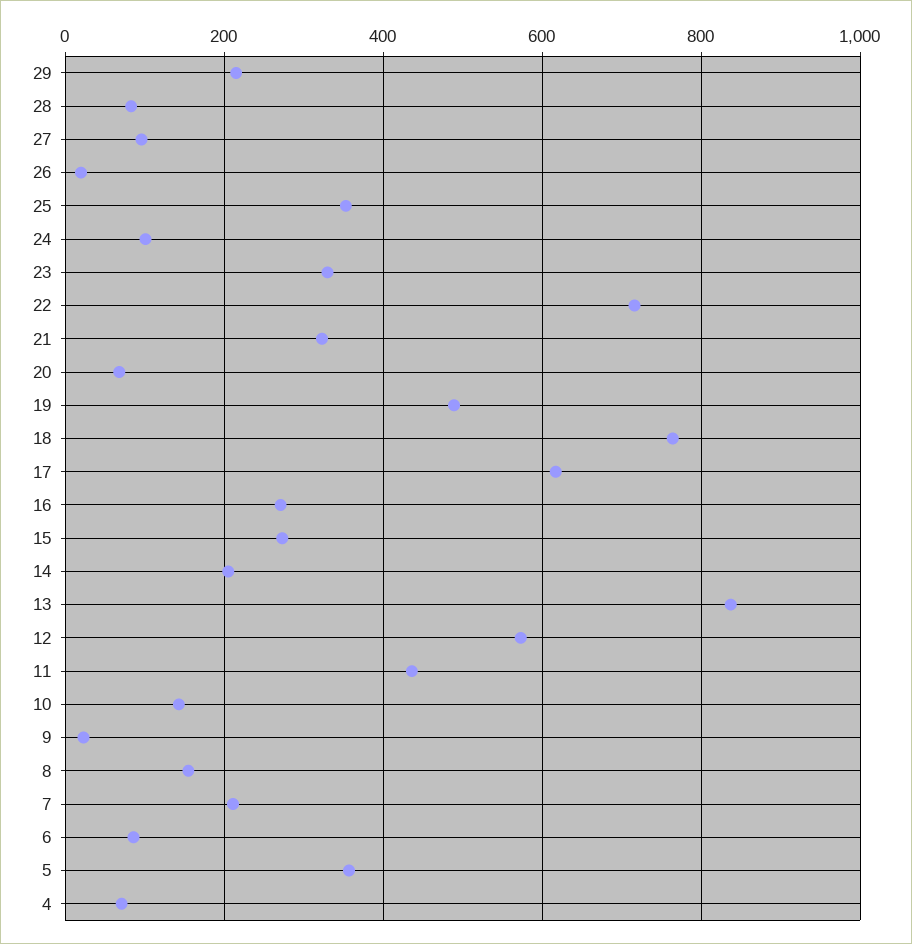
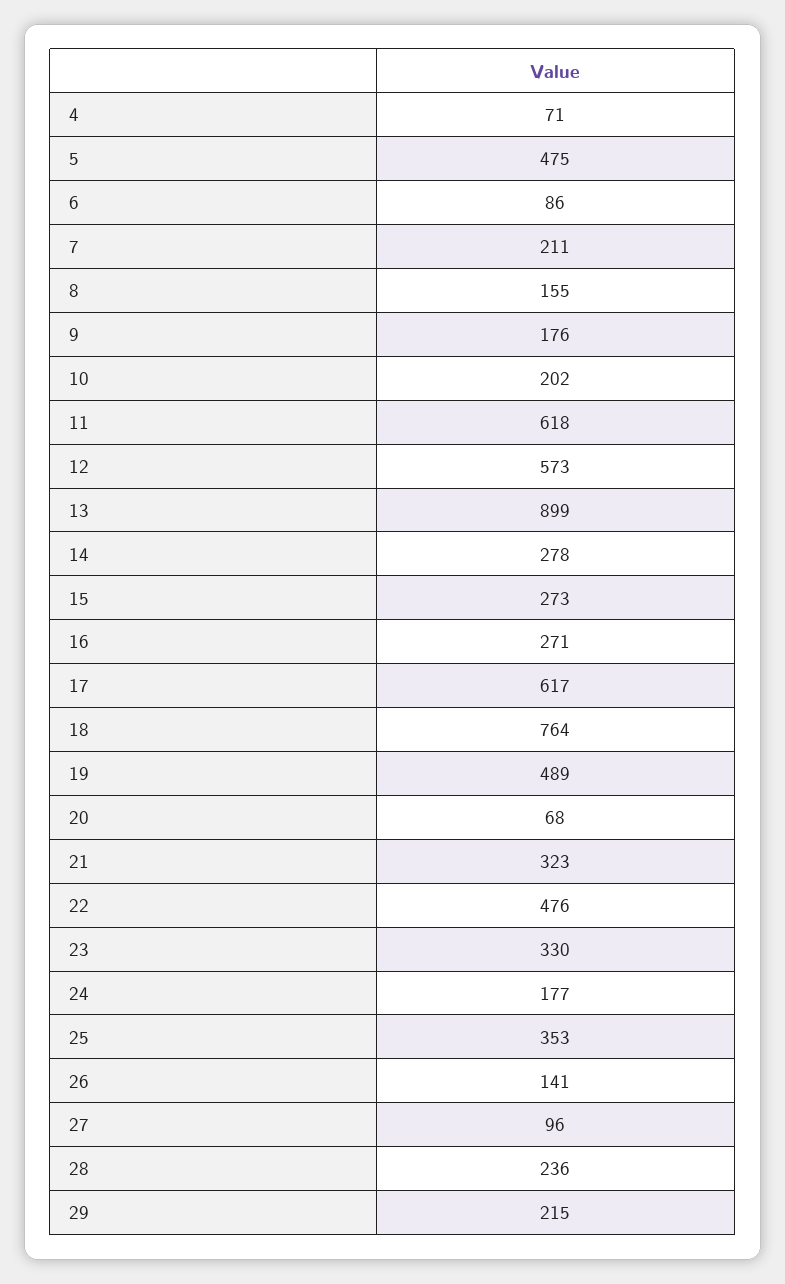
  {
    "29": 215,
-   "28": 80,
+   "28": 236,
    "27": 96,
-   "26": 20,
+   "26": 141,
    "25": 353,
-   "24": 100,
+   "24": 177,
    "23": 330,
-   "22": 720,
+   "22": 476,
    "21": 323,
    "20": 68,
    "19": 489,
    "18": 764,
    "17": 617,
    "16": 271,
    "15": 273,
-   "14": 200,
+   "14": 278,
-   "13": 840,
+   "13": 899,
    "12": 573,
-   "11": 440,
+   "11": 618,
-   "10": 140,
+   "10": 202,
-   "9": 20,
+   "9": 176,
    "8": 155,
    "7": 211,
    "6": 86,
-   "5": 360,
+   "5": 475,
    "4": 71
  }

